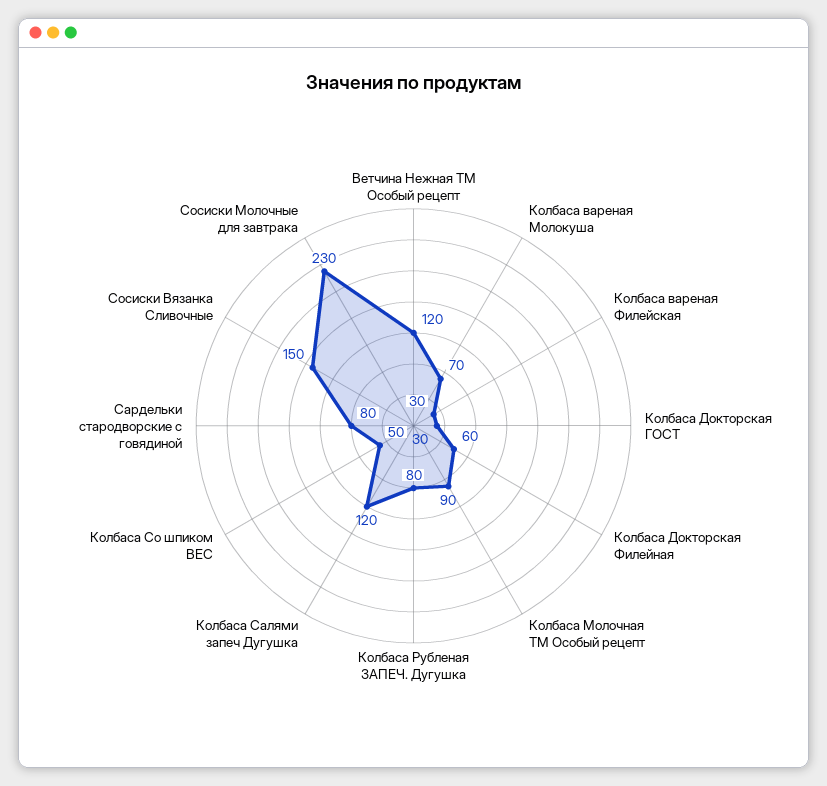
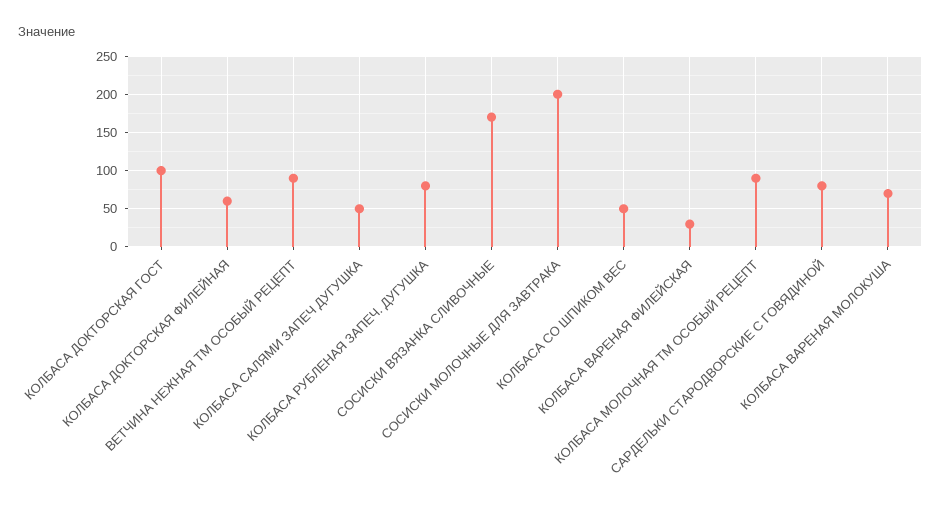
  {
-   "Ветчина Нежная ТМ Особый рецепт": 120,
+   "Ветчина Нежная ТМ Особый рецепт": 90,
    "Колбаса вареная Молокуша": 70,
    "Колбаса вареная Филейская": 30,
-   "Колбаса Докторская ГОСТ": 30,
+   "Колбаса Докторская ГОСТ": 100,
    "Колбаса Докторская Филейная": 60,
    "Колбаса Молочная ТМ Особый рецепт": 90,
    "Колбаса Рубленая ЗАПЕЧ. Дугушка": 80,
-   "Колбаса Салями запеч Дугушка": 120,
+   "Колбаса Салями запеч Дугушка": 50,
    "Колбаса Со шпиком ВЕС": 50,
    "Сардельки стародворские с говядиной": 80,
-   "Сосиски Вязанка Сливочные": 150,
+   "Сосиски Вязанка Сливочные": 170,
-   "Сосиски Молочные для завтрака": 230
+   "Сосиски Молочные для завтрака": 200
  }

